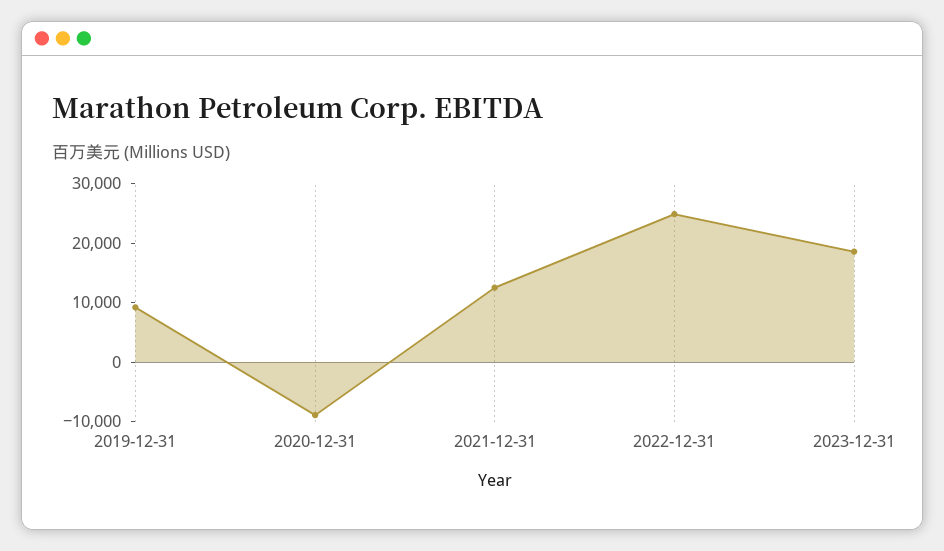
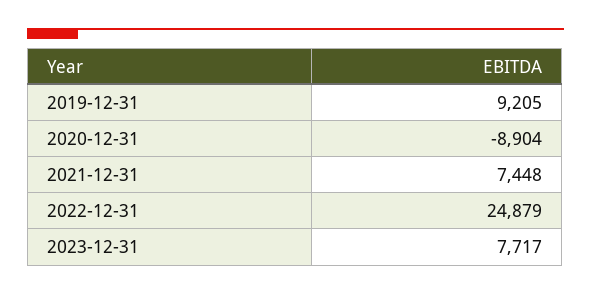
  {
    "2019-12-31": 9205,
    "2020-12-31": -8904,
-   "2021-12-31": 12000,
+   "2021-12-31": 7448,
    "2022-12-31": 24879,
-   "2023-12-31": 18000
+   "2023-12-31": 7717
  }

